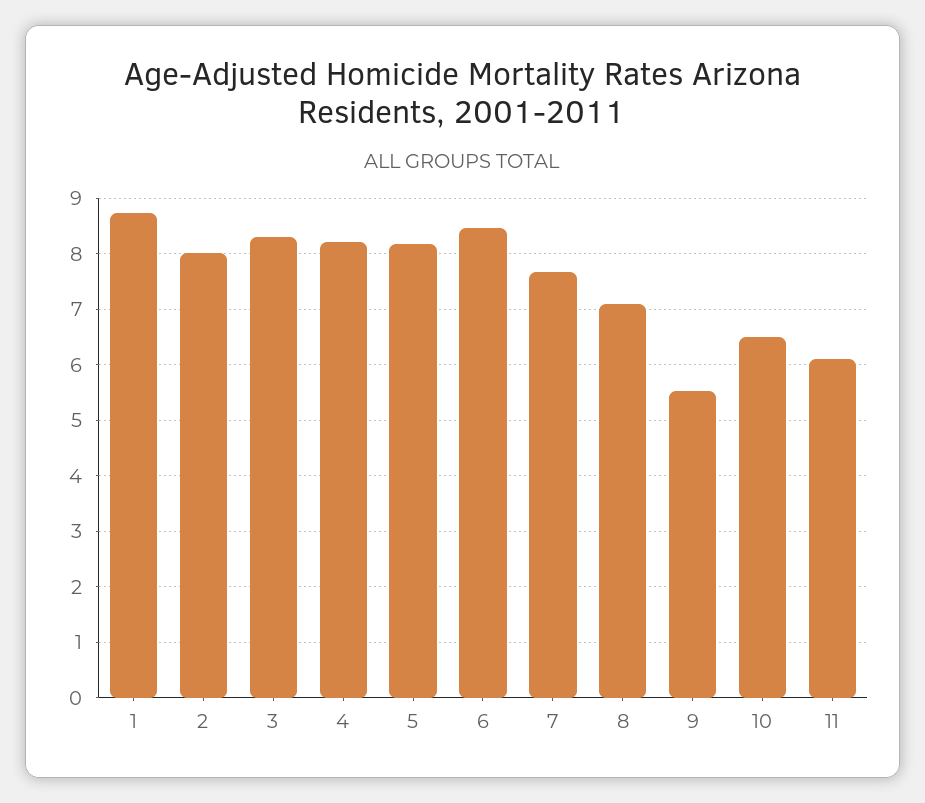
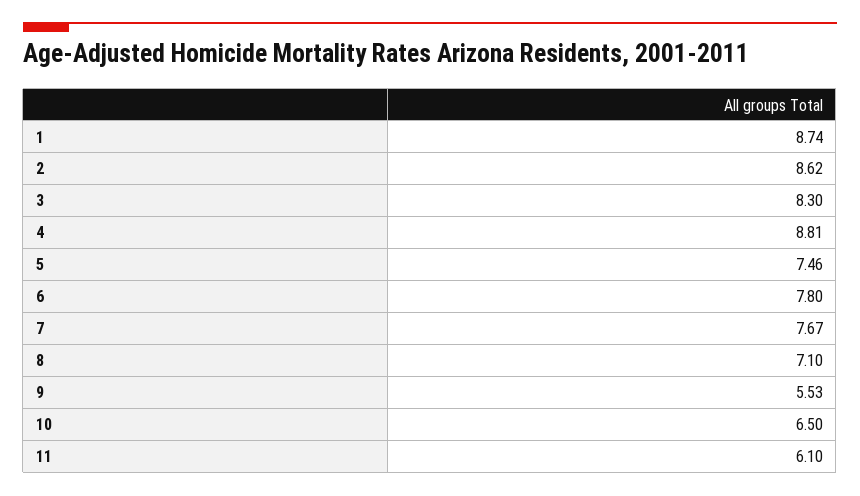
  {
    "1": 8.74,
-   "2": 8,
+   "2": 8.62,
    "3": 8.3,
-   "4": 8.2,
+   "4": 8.81,
-   "5": 8.2,
+   "5": 7.46,
-   "6": 8.4,
+   "6": 7.8,
    "7": 7.67,
    "8": 7.1,
    "9": 5.53,
    "10": 6.5,
    "11": 6.1
  }

